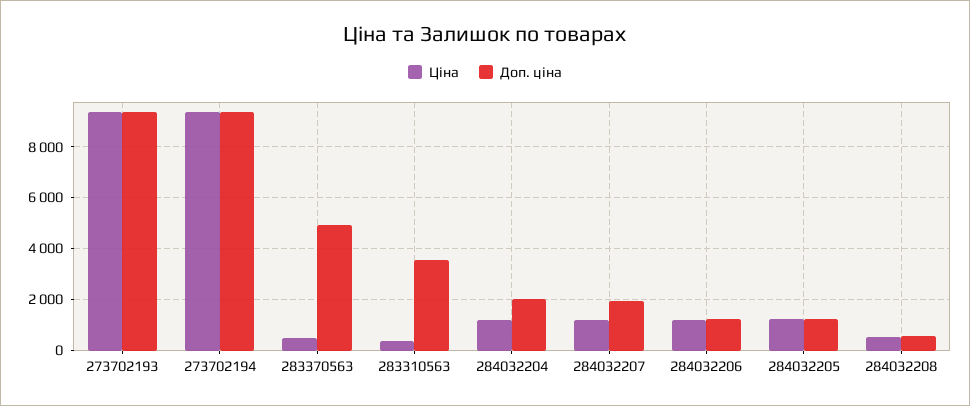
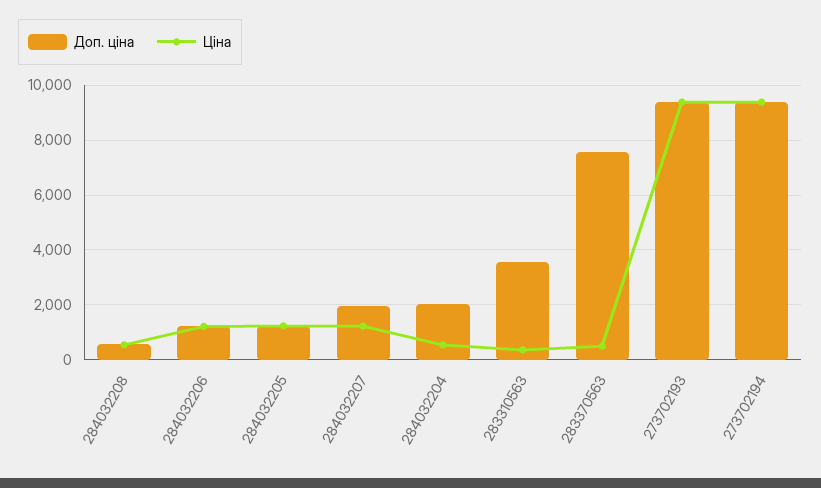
  {
    "Ціна": {
      "273702193": 9500,
      "273702194": 9500,
      "283370563": 500,
      "283310563": 250,
-     "284032204": 1250,
+     "284032204": 500,
      "284032207": 1250,
      "284032206": 1250,
      "284032205": 1250,
      "284032208": 500
    },
    "Доп. ціна": {
      "273702193": 9500,
      "273702194": 9500,
-     "283370563": 5000,
+     "283370563": 7500,
      "283310563": 3500,
      "284032204": 2000,
      "284032207": 2000,
      "284032206": 1250,
      "284032205": 1250,
      "284032208": 500
    }
  }

